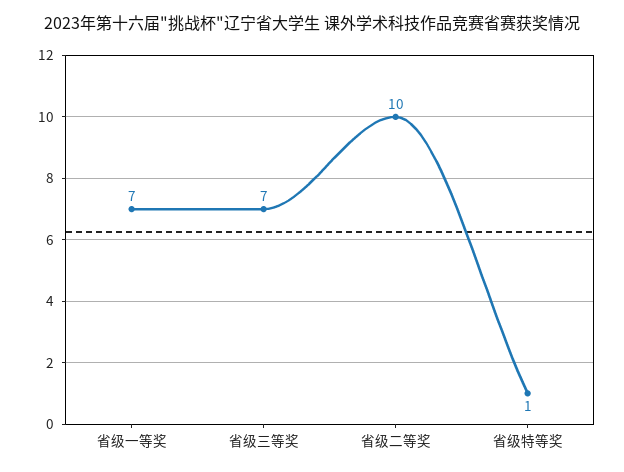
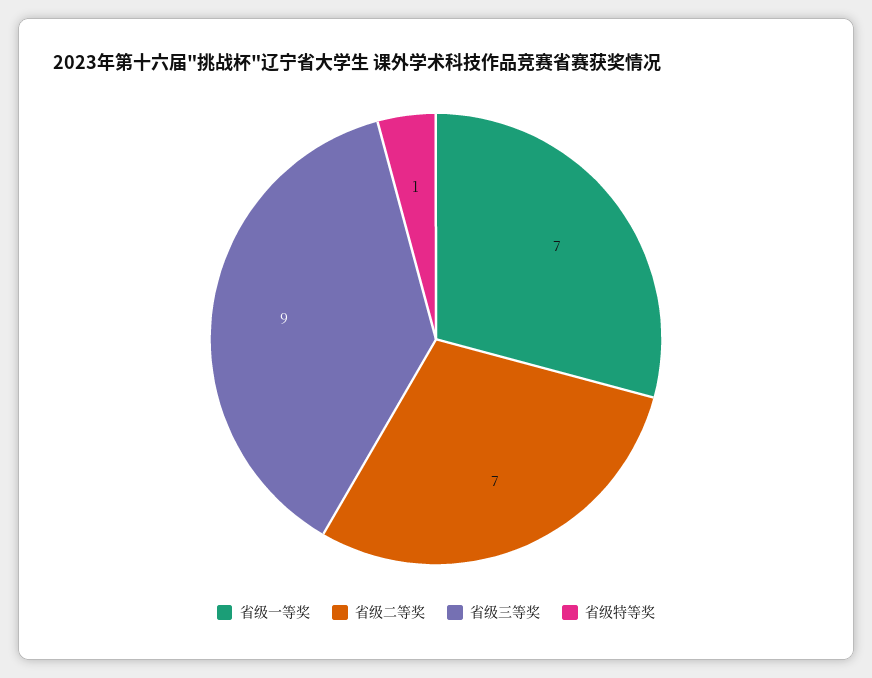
  {
    "省级一等奖": 7,
-   "省级三等奖": 7,
+   "省级三等奖": 9,
-   "省级二等奖": 10,
+   "省级二等奖": 7,
    "省级特等奖": 1
  }

